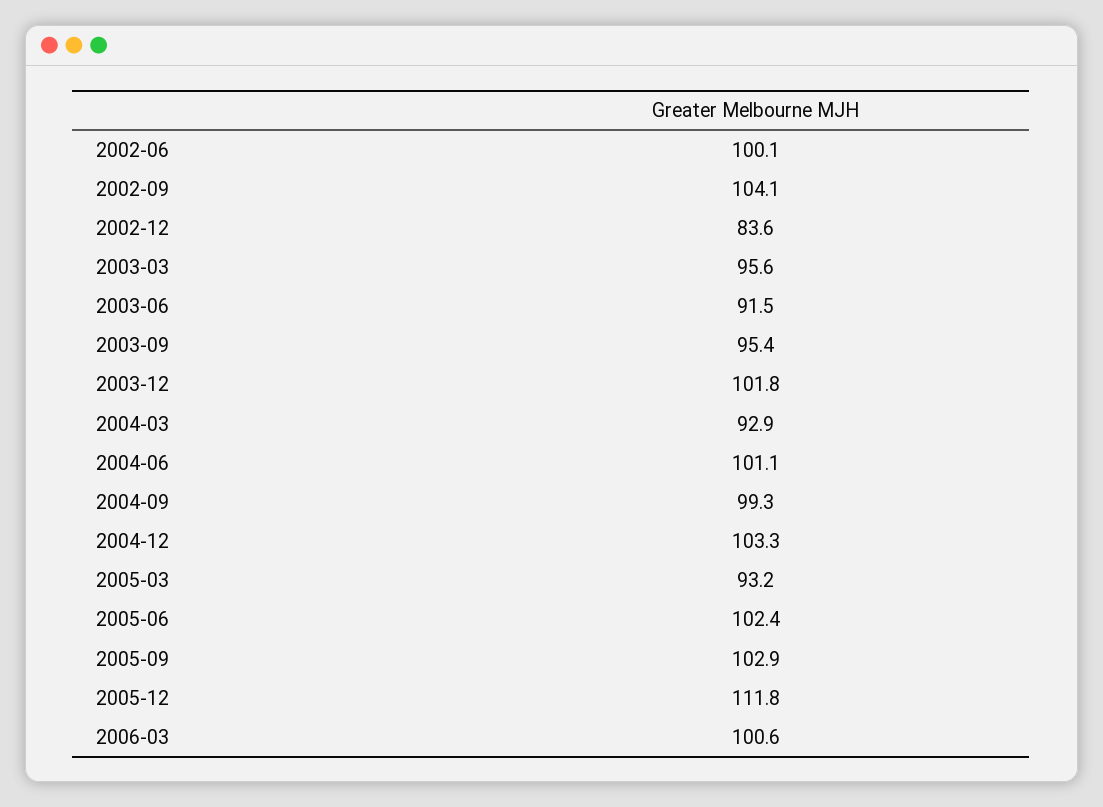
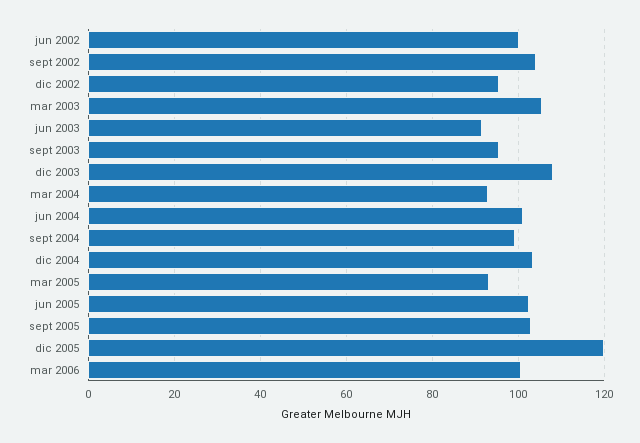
  {
    "2002-06": 100.1,
    "2002-09": 104.1,
-   "2002-12": 83.6,
+   "2002-12": 96,
-   "2003-03": 95.6,
+   "2003-03": 106,
    "2003-06": 91.5,
    "2003-09": 95.4,
-   "2003-12": 101.8,
+   "2003-12": 108,
    "2004-03": 92.9,
    "2004-06": 101.1,
    "2004-09": 99.3,
    "2004-12": 103.3,
    "2005-03": 93.2,
    "2005-06": 102.4,
    "2005-09": 102.9,
-   "2005-12": 111.8,
+   "2005-12": 120,
    "2006-03": 100.6
  }

